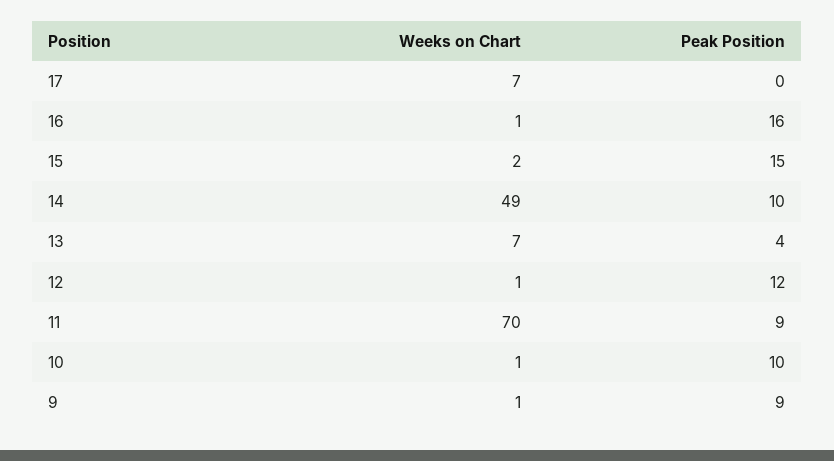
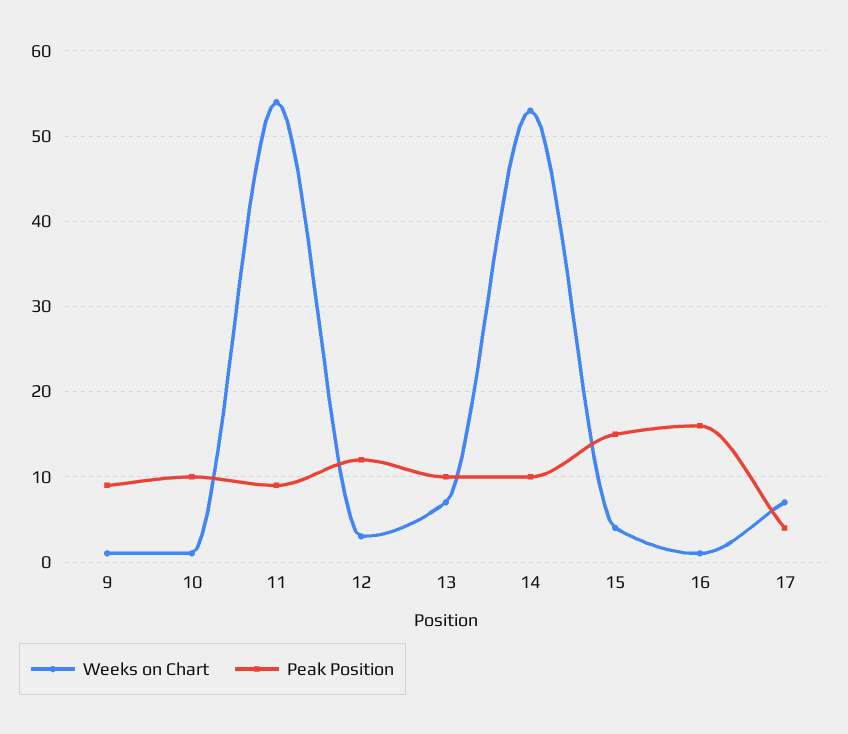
  {
    "Weeks on Chart": {
      "17": 7,
      "16": 1,
-     "15": 2,
+     "15": 4,
-     "14": 49,
+     "14": 53,
      "13": 7,
-     "12": 1,
+     "12": 3,
-     "11": 70,
+     "11": 54,
      "10": 1,
      "9": 1
    },
    "Peak Position": {
-     "17": 0,
+     "17": 4,
      "16": 16,
      "15": 15,
      "14": 10,
-     "13": 4,
+     "13": 10,
      "12": 12,
      "11": 9,
      "10": 10,
      "9": 9
    }
  }

